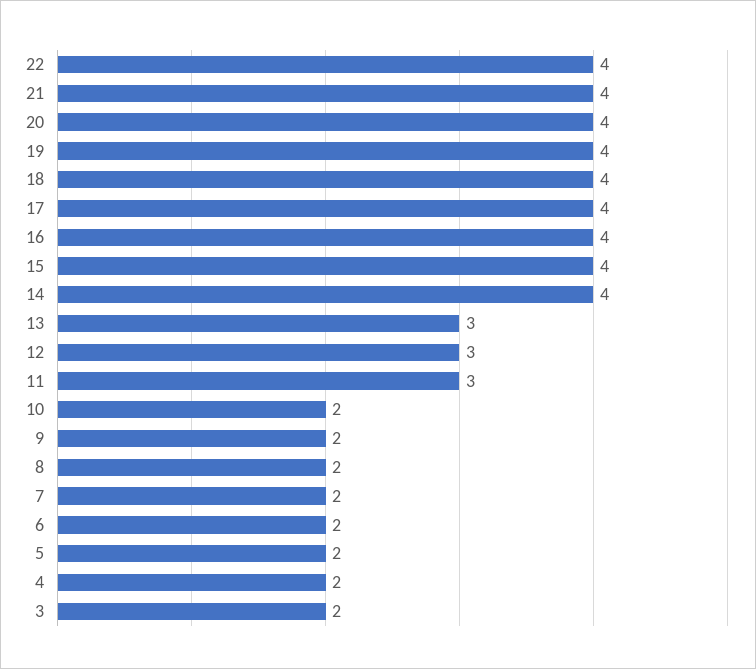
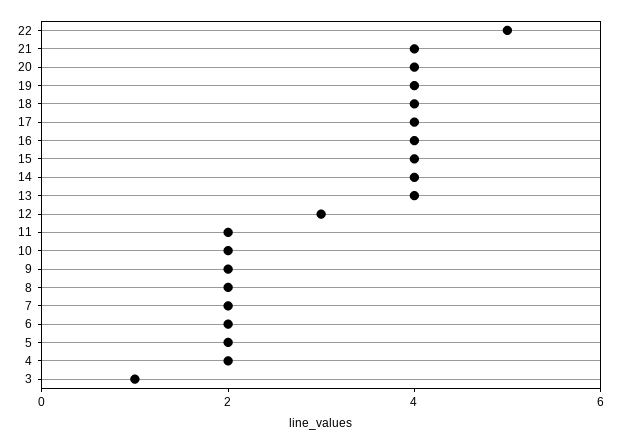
  {
-   "22": 4,
+   "22": 5,
    "21": 4,
    "20": 4,
    "19": 4,
    "18": 4,
    "17": 4,
    "16": 4,
    "15": 4,
    "14": 4,
-   "13": 3,
+   "13": 4,
    "12": 3,
-   "11": 3,
+   "11": 2,
    "10": 2,
    "9": 2,
    "8": 2,
    "7": 2,
    "6": 2,
    "5": 2,
    "4": 2,
-   "3": 2
+   "3": 1
  }

